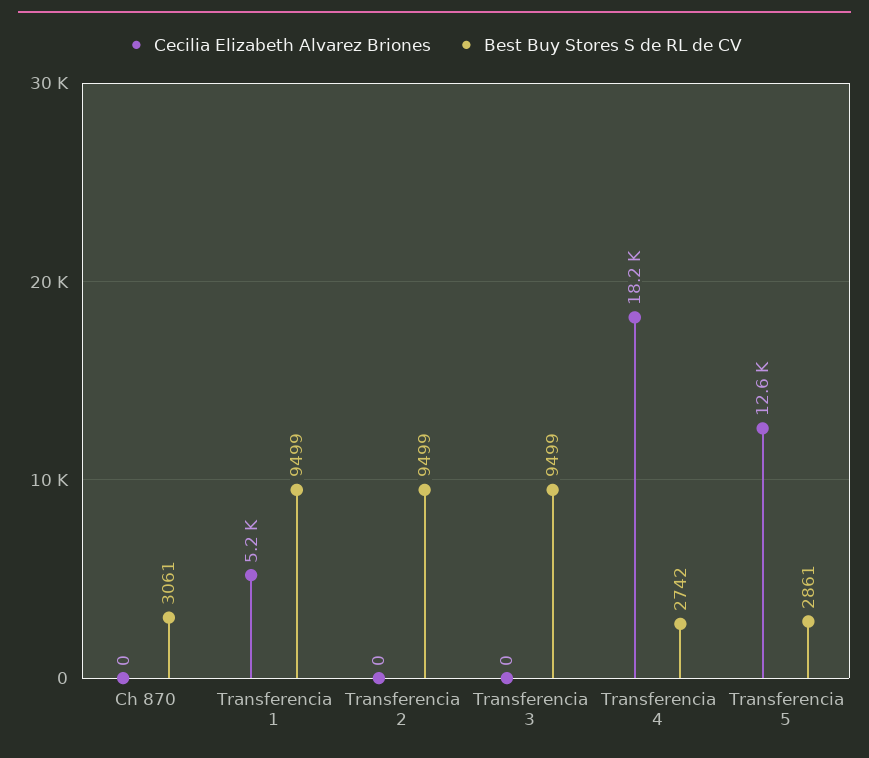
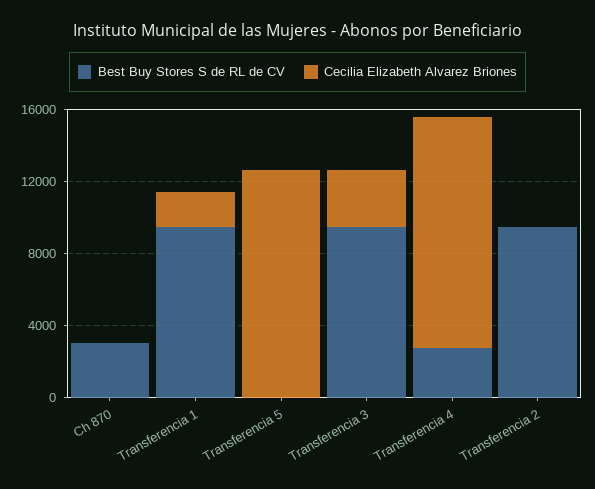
  {
    "Cecilia Elizabeth Alvarez Briones": {
      "Ch 870": 0,
-     "Transferencia 1": 5200,
+     "Transferencia 1": 2000,
      "Transferencia 2": 0,
-     "Transferencia 3": 0,
+     "Transferencia 3": 3000,
-     "Transferencia 4": 18200,
+     "Transferencia 4": 13000,
      "Transferencia 5": 12600
    },
    "Best Buy Stores S de RL de CV": {
      "Ch 870": 3061,
      "Transferencia 1": 9499,
      "Transferencia 2": 9499,
      "Transferencia 3": 9499,
      "Transferencia 4": 2742,
-     "Transferencia 5": 2861
+     "Transferencia 5": 0
    }
  }

